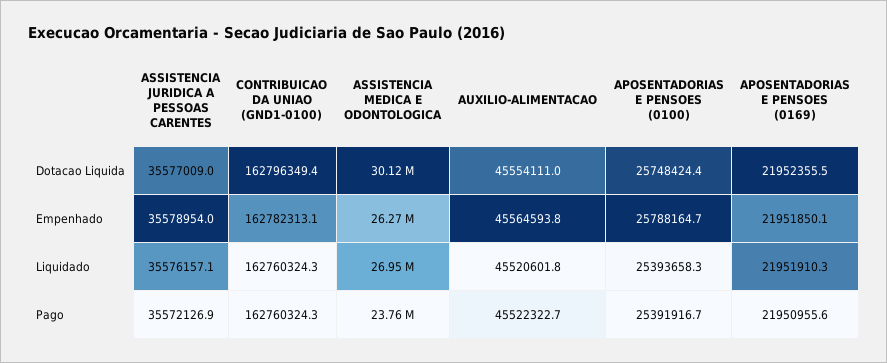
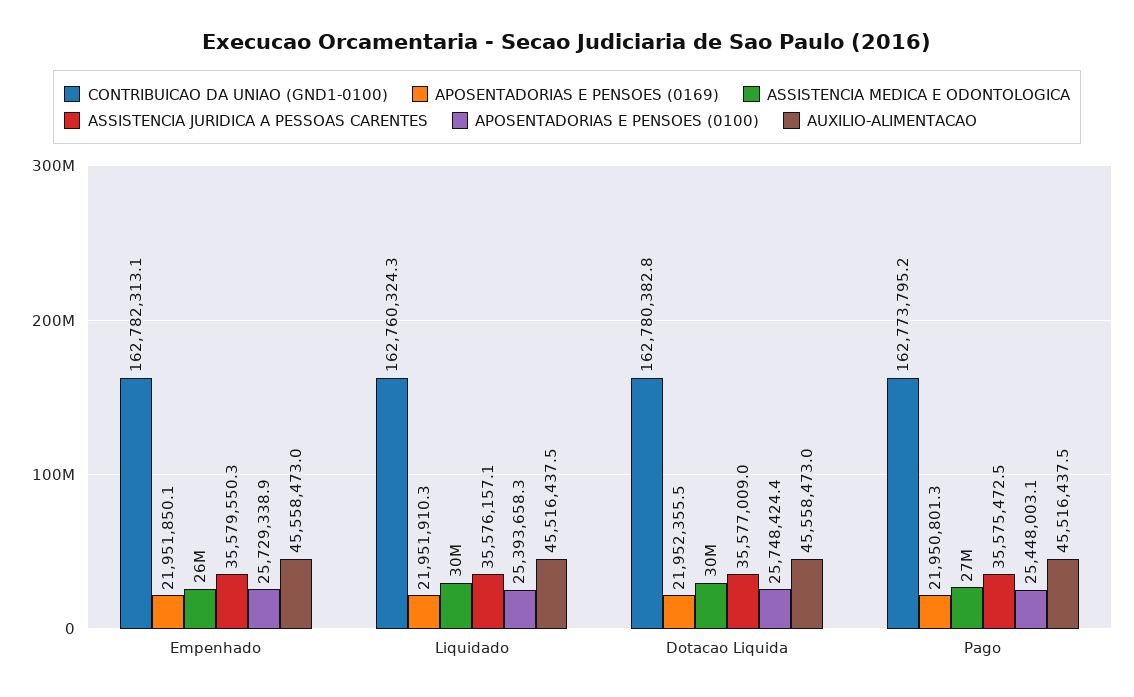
  {
    "ASSISTENCIA JURIDICA A PESSOAS CARENTES": {
      "Dotacao Liquida": 35577009,
-     "Empenhado": 35578954,
+     "Empenhado": 35579550.3,
      "Liquidado": 35576157.1,
-     "Pago": 35572126.9
+     "Pago": 35575472.5
    },
    "CONTRIBUICAO DA UNIAO (GND1-0100)": {
-     "Dotacao Liquida": 162796349.4,
+     "Dotacao Liquida": 162780382.8,
      "Empenhado": 162782313.1,
      "Liquidado": 162760324.3,
-     "Pago": 162760324.3
+     "Pago": 162773795.2
    },
    "ASSISTENCIA MEDICA E ODONTOLOGICA": {
      "Dotacao Liquida": 30120000,
      "Empenhado": 26270000,
-     "Liquidado": 26950000,
+     "Liquidado": 30000000,
-     "Pago": 23760000
+     "Pago": 27000000
    },
    "AUXILIO-ALIMENTACAO": {
-     "Dotacao Liquida": 45554111,
+     "Dotacao Liquida": 45558473,
-     "Empenhado": 45564593.8,
+     "Empenhado": 45558473,
-     "Liquidado": 45520601.8,
+     "Liquidado": 45516437.5,
-     "Pago": 45522322.7
+     "Pago": 45516437.5
    },
    "APOSENTADORIAS E PENSOES (0100)": {
      "Dotacao Liquida": 25748424.4,
-     "Empenhado": 25788164.7,
+     "Empenhado": 25729338.9,
      "Liquidado": 25393658.3,
-     "Pago": 25391916.7
+     "Pago": 25448003.1
    },
    "APOSENTADORIAS E PENSOES (0169)": {
      "Dotacao Liquida": 21952355.5,
      "Empenhado": 21951850.1,
      "Liquidado": 21951910.3,
-     "Pago": 21950955.6
+     "Pago": 21950801.3
    }
  }

